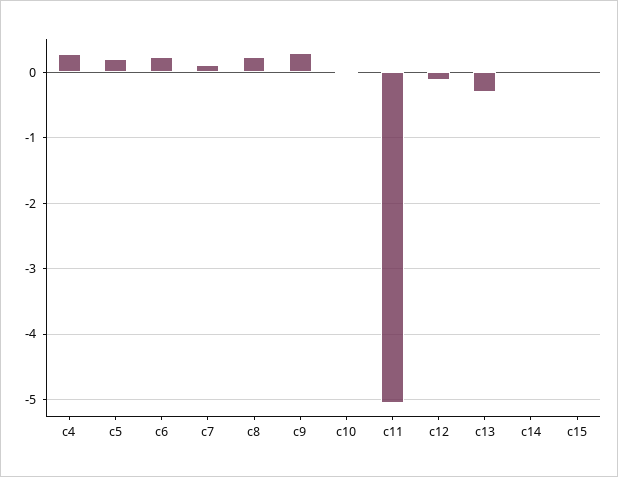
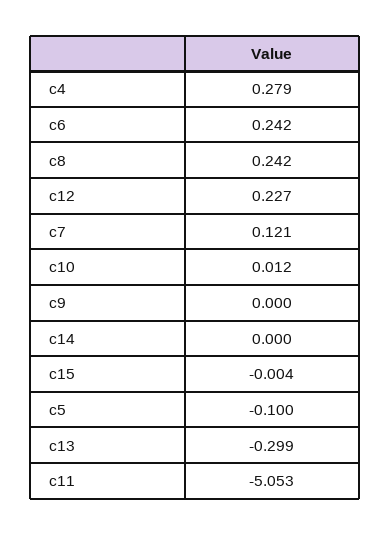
  {
    "c4": 0.279,
-   "c5": 0.2,
+   "c5": -0.1,
    "c6": 0.242,
    "c7": 0.121,
    "c8": 0.242,
-   "c9": 0.3,
+   "c9": 0,
    "c10": 0.012,
    "c11": -5.053,
-   "c12": -0.1,
+   "c12": 0.227,
    "c13": -0.299,
    "c14": 0,
    "c15": -0.004
  }

